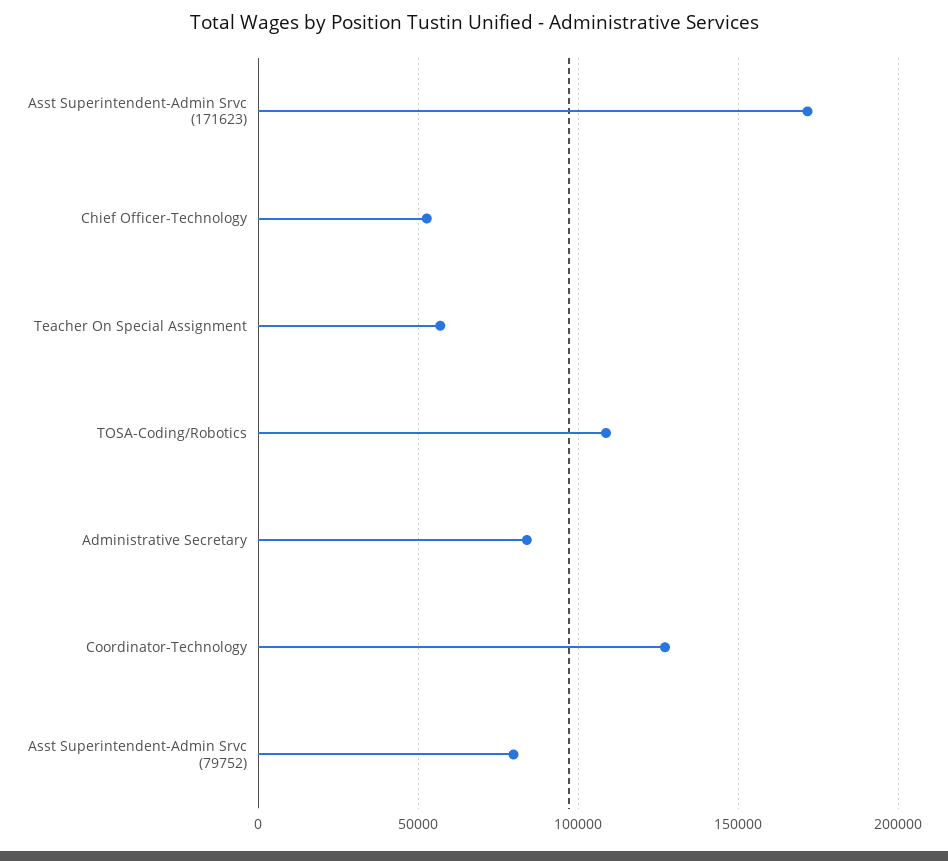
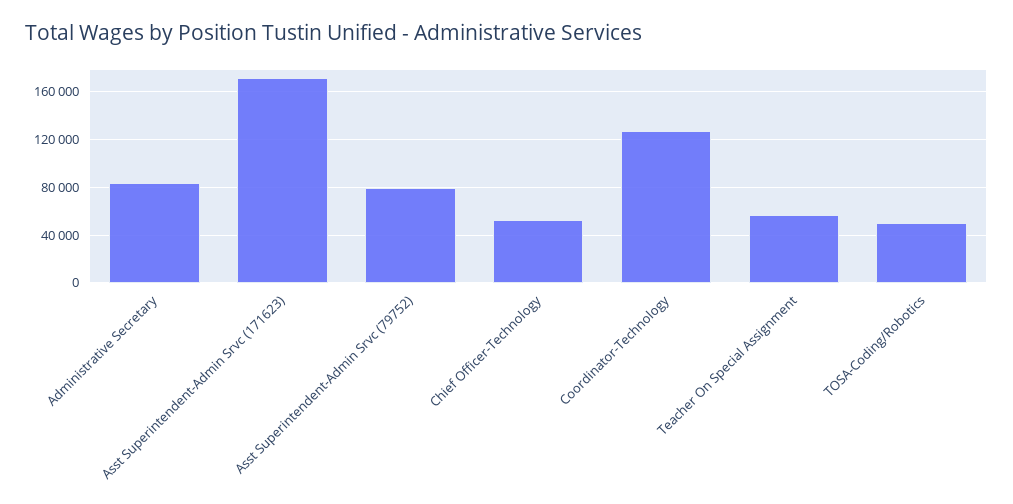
  {
    "Asst Superintendent-Admin Srvc (171623)": 170000,
    "Chief Officer-Technology": 55000,
    "Teacher On Special Assignment": 55000,
-   "TOSA-Coding/Robotics": 110000,
+   "TOSA-Coding/Robotics": 50000,
    "Administrative Secretary": 85000,
    "Coordinator-Technology": 125000,
    "Asst Superintendent-Admin Srvc (79752)": 80000
  }

